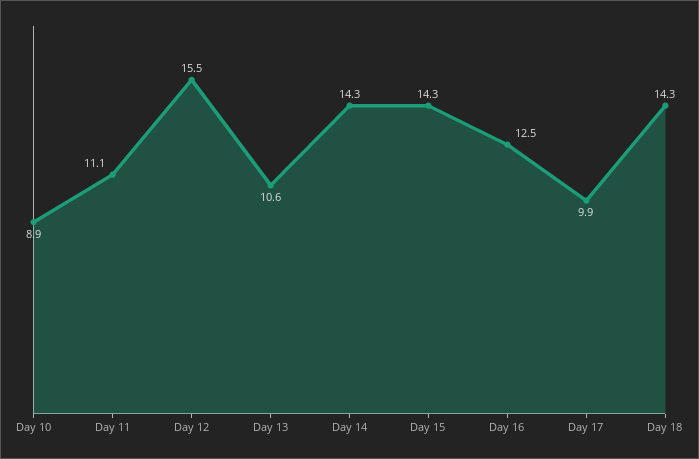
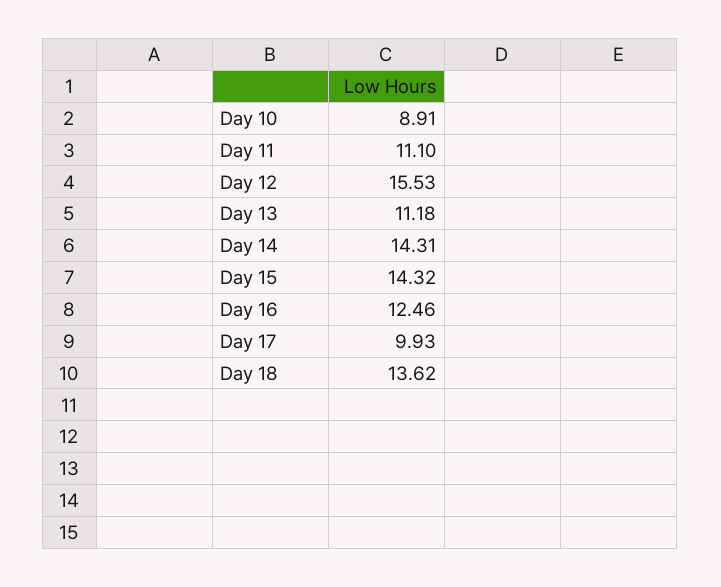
  {
    "Day 10": 8.91,
    "Day 11": 11.1,
    "Day 12": 15.53,
-   "Day 13": 10.6,
+   "Day 13": 11.18,
    "Day 14": 14.31,
    "Day 15": 14.32,
    "Day 16": 12.46,
    "Day 17": 9.93,
-   "Day 18": 14.3
+   "Day 18": 13.62
  }

